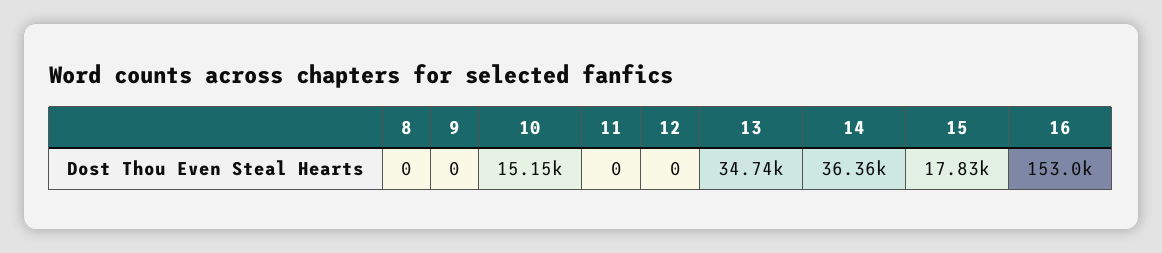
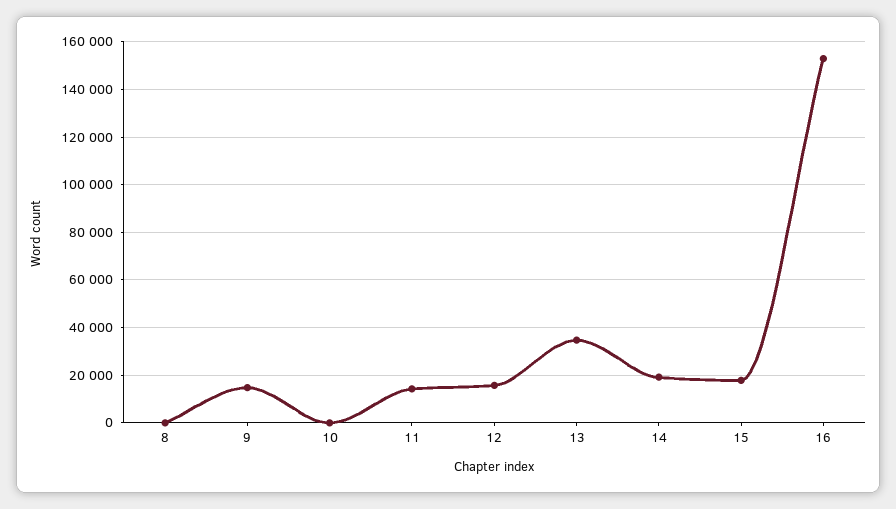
  {
    "8": 0,
-   "9": 0,
+   "9": 15000,
-   "10": 15150,
+   "10": 0,
-   "11": 0,
+   "11": 15000,
-   "12": 0,
+   "12": 15000,
    "13": 34740,
-   "14": 36360,
+   "14": 20000,
    "15": 17830,
    "16": 153000
  }

